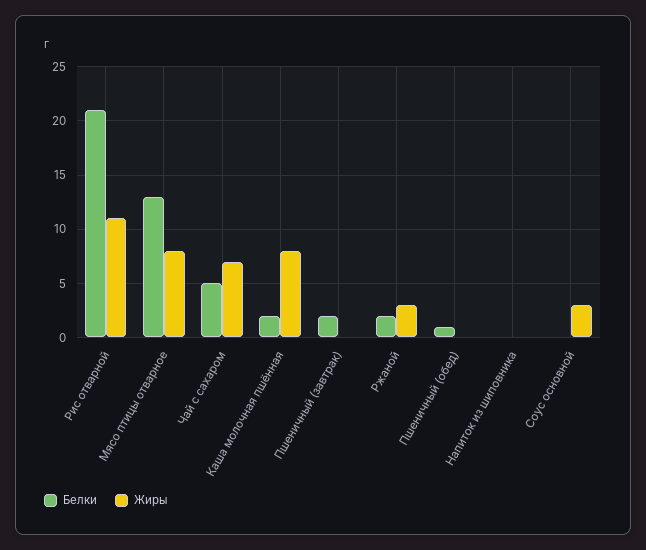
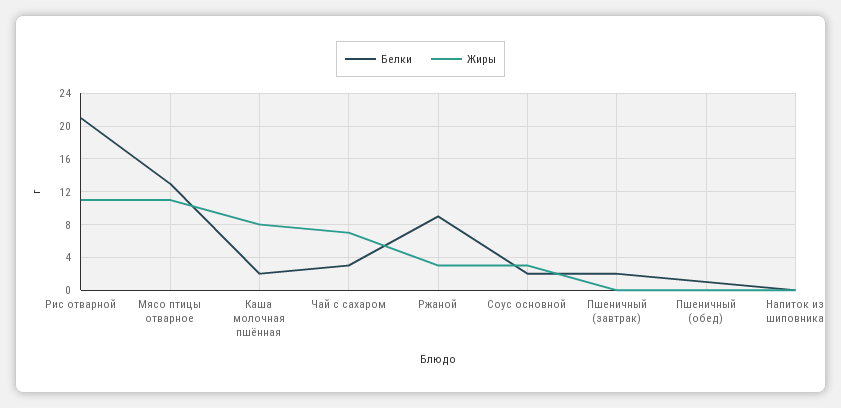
  {
    "Белки": {
      "Рис отварной": 21,
      "Мясо птицы отварное": 13,
-     "Чай с сахаром": 5,
+     "Чай с сахаром": 3,
      "Каша молочная пшённая": 2,
      "Пшеничный (завтрак)": 2,
-     "Ржаной": 2,
+     "Ржаной": 9,
      "Пшеничный (обед)": 1,
      "Напиток из шиповника": 0,
-     "Соус основной": 0
+     "Соус основной": 2
    },
    "Жиры": {
      "Рис отварной": 11,
-     "Мясо птицы отварное": 8,
+     "Мясо птицы отварное": 11,
      "Чай с сахаром": 7,
      "Каша молочная пшённая": 8,
      "Пшеничный (завтрак)": 0,
      "Ржаной": 3,
      "Пшеничный (обед)": 0,
      "Напиток из шиповника": 0,
      "Соус основной": 3
    }
  }

